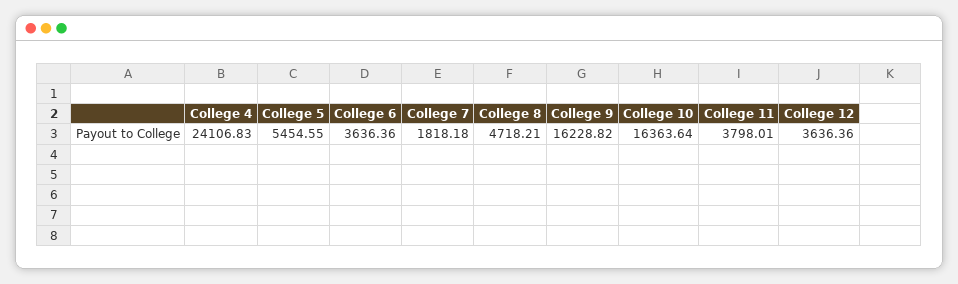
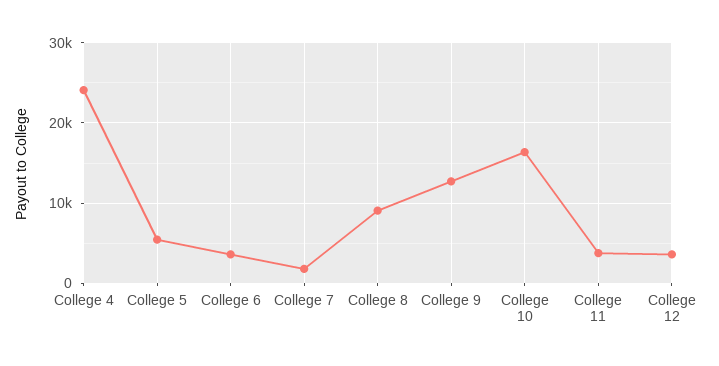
  {
    "College 4": 24106.83,
    "College 5": 5454.55,
    "College 6": 3636.36,
    "College 7": 1818.18,
-   "College 8": 4718.21,
+   "College 8": 9000,
-   "College 9": 16228.82,
+   "College 9": 13000,
    "College 10": 16363.64,
    "College 11": 3798.01,
    "College 12": 3636.36
  }

